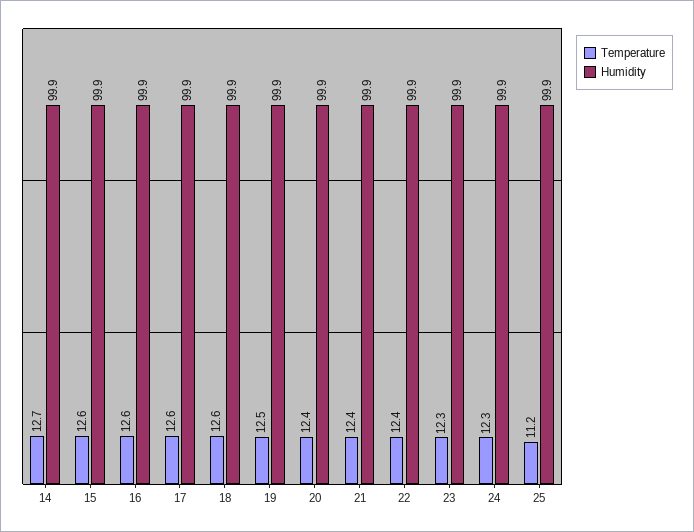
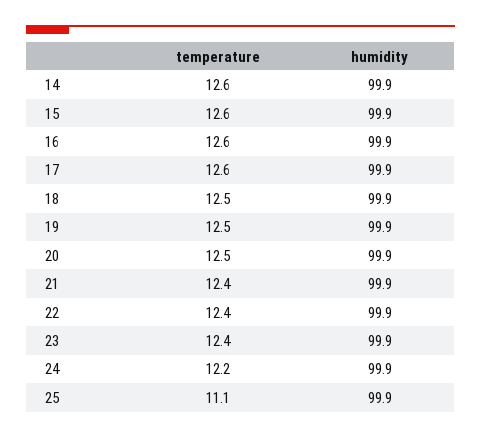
  {
    "Temperature": {
-     "14": 12.7,
+     "14": 12.6,
      "15": 12.6,
      "16": 12.6,
      "17": 12.6,
-     "18": 12.6,
+     "18": 12.5,
      "19": 12.5,
-     "20": 12.4,
+     "20": 12.5,
      "21": 12.4,
      "22": 12.4,
-     "23": 12.3,
+     "23": 12.4,
-     "24": 12.3,
+     "24": 12.2,
-     "25": 11.2
+     "25": 11.1
    },
    "Humidity": {
      "14": 99.9,
      "15": 99.9,
      "16": 99.9,
      "17": 99.9,
      "18": 99.9,
      "19": 99.9,
      "20": 99.9,
      "21": 99.9,
      "22": 99.9,
      "23": 99.9,
      "24": 99.9,
      "25": 99.9
    }
  }

